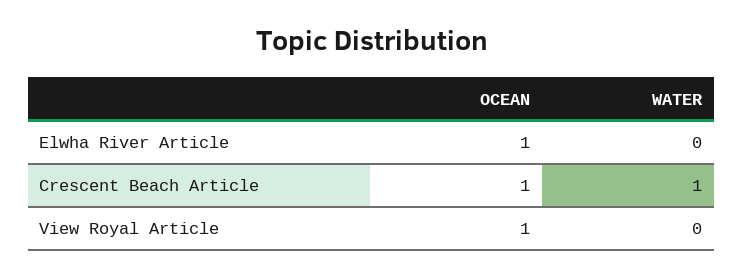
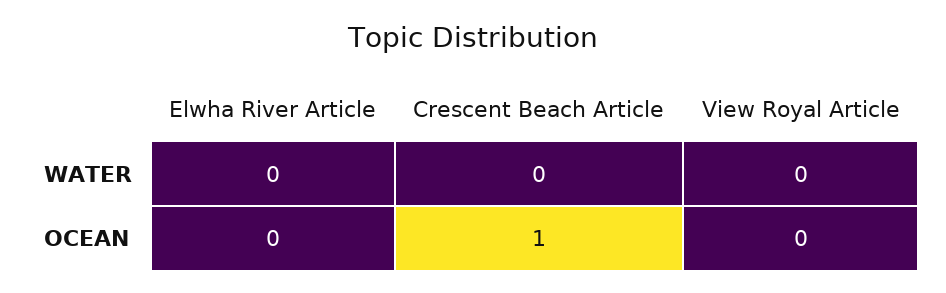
  {
    "OCEAN": {
-     "Elwha River Article": 1,
+     "Elwha River Article": 0,
      "Crescent Beach Article": 1,
-     "View Royal Article": 1
+     "View Royal Article": 0
    },
    "WATER": {
      "Elwha River Article": 0,
-     "Crescent Beach Article": 1,
+     "Crescent Beach Article": 0,
      "View Royal Article": 0
    }
  }

